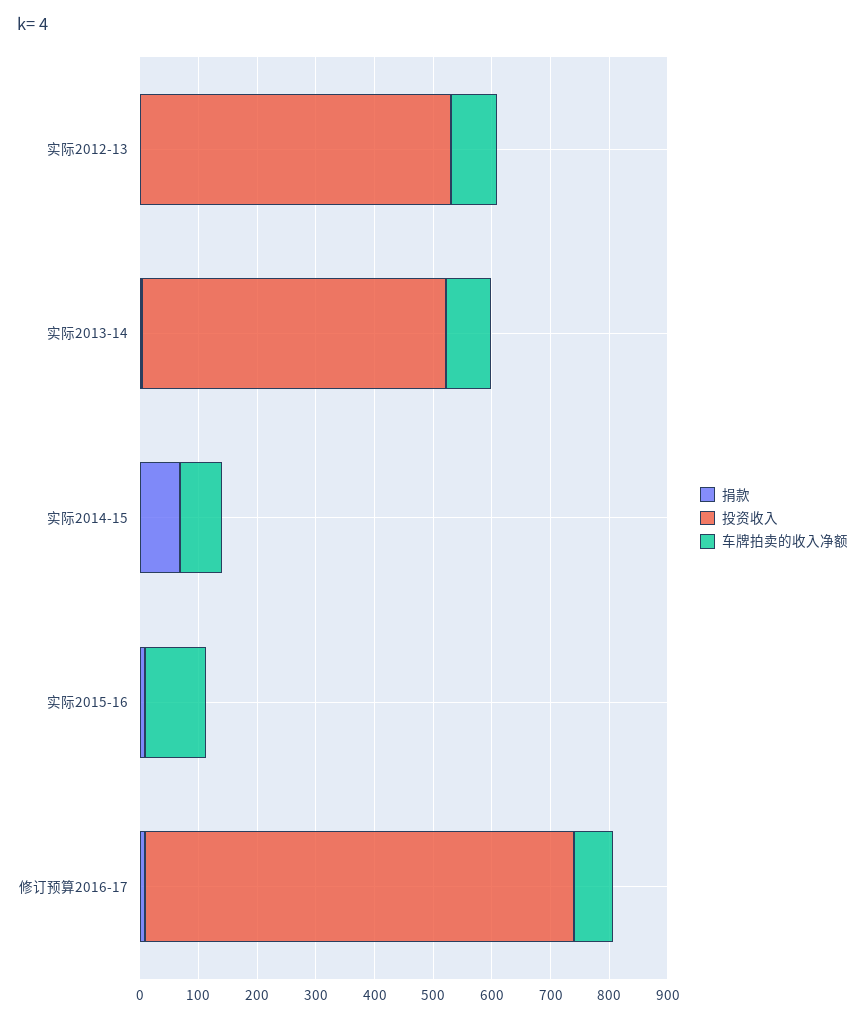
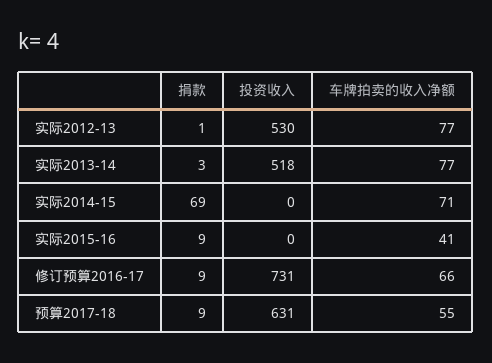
  {
    "捐款": {
      "实际2012-13": 1,
      "实际2013-14": 3,
      "实际2014-15": 69,
      "实际2015-16": 9,
-     "修订预算2016-17": 9
+     "修订预算2016-17": 9,
+     "预算2017-18": 9
    },
    "投资收入": {
      "实际2012-13": 530,
      "实际2013-14": 518,
      "实际2014-15": 0,
      "实际2015-16": 0,
-     "修订预算2016-17": 731
+     "修订预算2016-17": 731,
+     "预算2017-18": 631
    },
    "车牌拍卖的收入净额": {
      "实际2012-13": 77,
      "实际2013-14": 77,
      "实际2014-15": 71,
-     "实际2015-16": 100,
+     "实际2015-16": 41,
-     "修订预算2016-17": 66
+     "修订预算2016-17": 66,
+     "预算2017-18": 55
    }
  }

